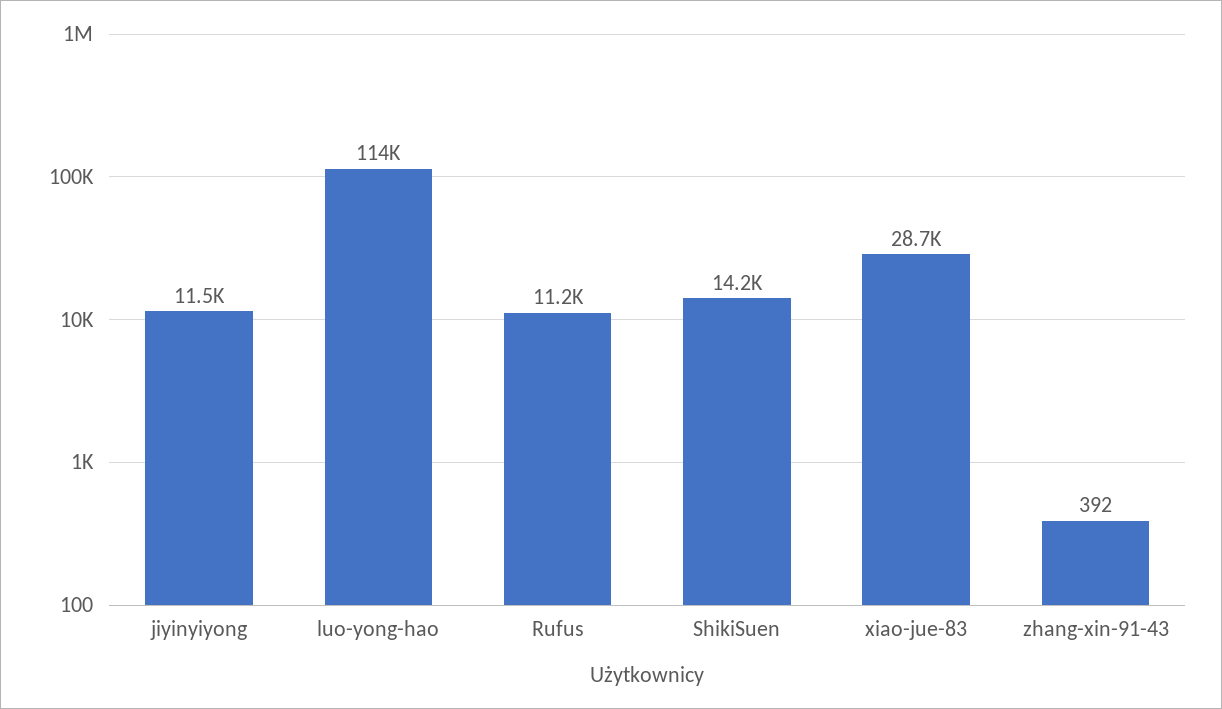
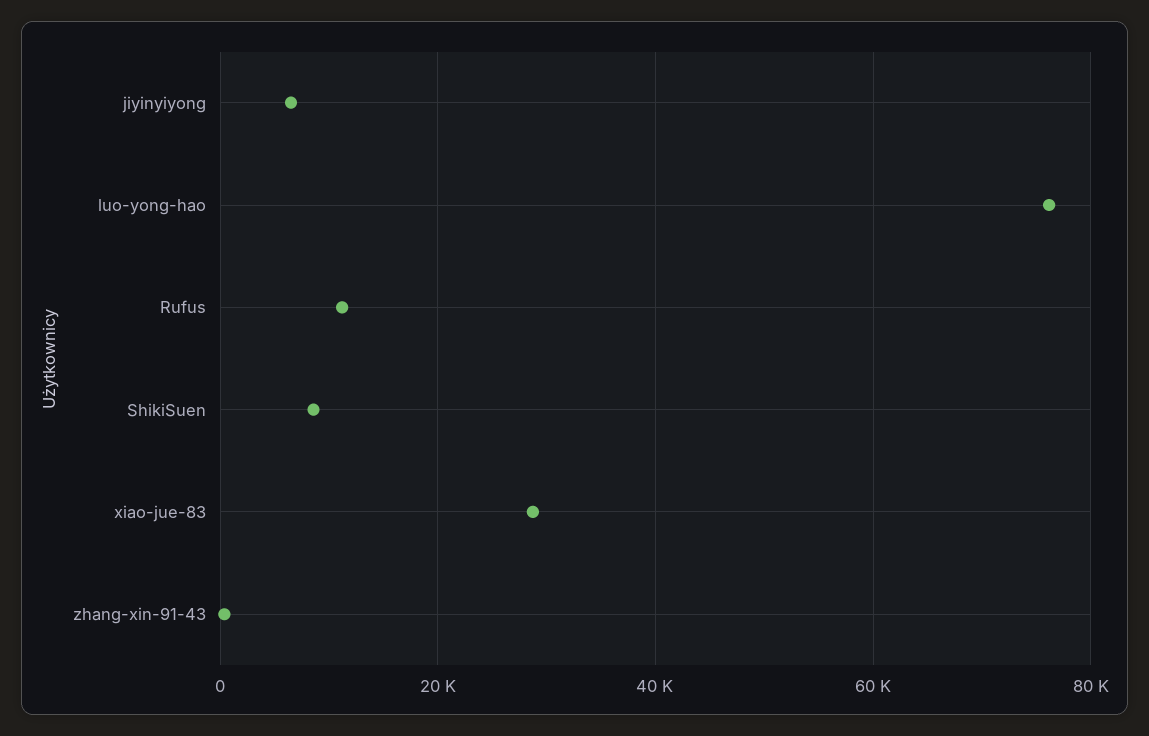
  {
-   "jiyinyiyong": 11500,
+   "jiyinyiyong": 6000,
-   "luo-yong-hao": 114000,
+   "luo-yong-hao": 76000,
    "Rufus": 11200,
-   "ShikiSuen": 14200,
+   "ShikiSuen": 8000,
    "xiao-jue-83": 28700,
    "zhang-xin-91-43": 392
  }

